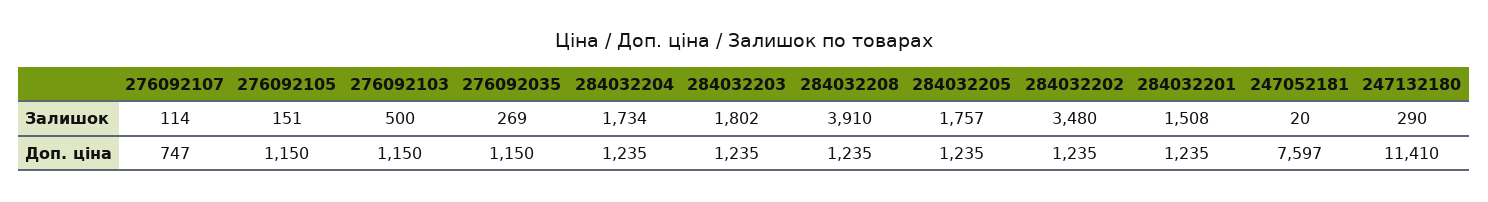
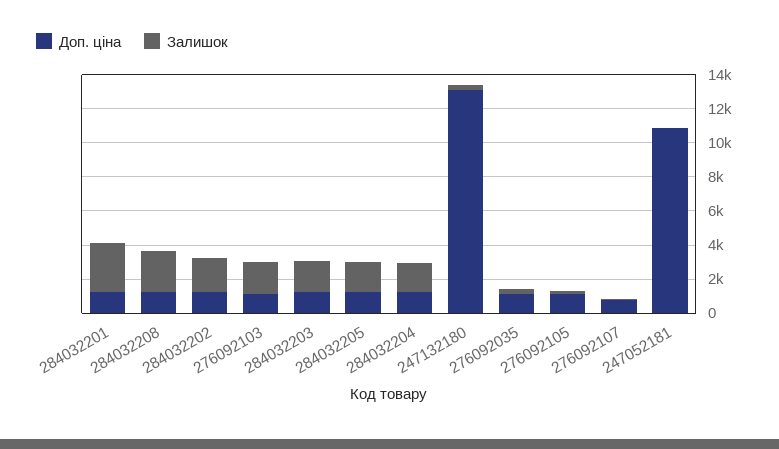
  {
    "Залишок": {
      "276092107": 114,
      "276092105": 151,
-     "276092103": 500,
+     "276092103": 2000,
      "276092035": 269,
      "284032204": 1734,
      "284032203": 1802,
-     "284032208": 3910,
+     "284032208": 2500,
      "284032205": 1757,
-     "284032202": 3480,
+     "284032202": 2000,
-     "284032201": 1508,
+     "284032201": 3000,
      "247052181": 20,
      "247132180": 290
    },
    "Доп. ціна": {
      "276092107": 747,
      "276092105": 1150,
      "276092103": 1150,
      "276092035": 1150,
      "284032204": 1235,
      "284032203": 1235,
      "284032208": 1235,
      "284032205": 1235,
      "284032202": 1235,
      "284032201": 1235,
-     "247052181": 7597,
+     "247052181": 11000,
-     "247132180": 11410
+     "247132180": 13000
    }
  }

